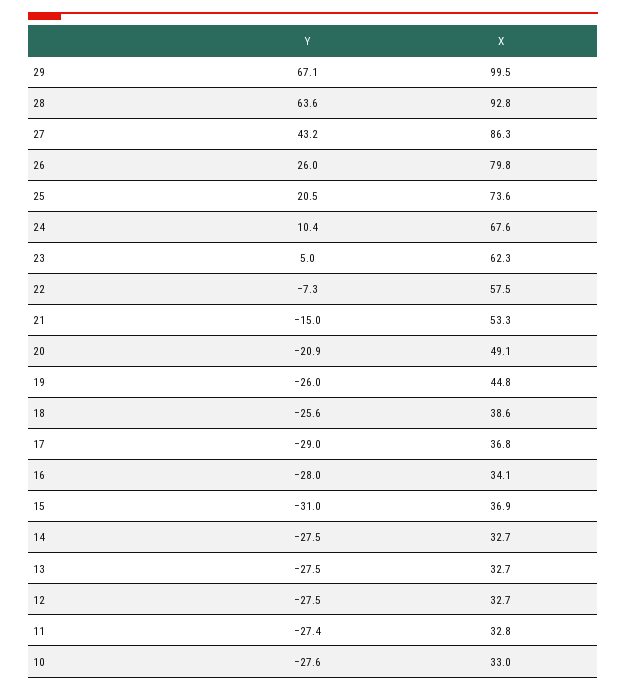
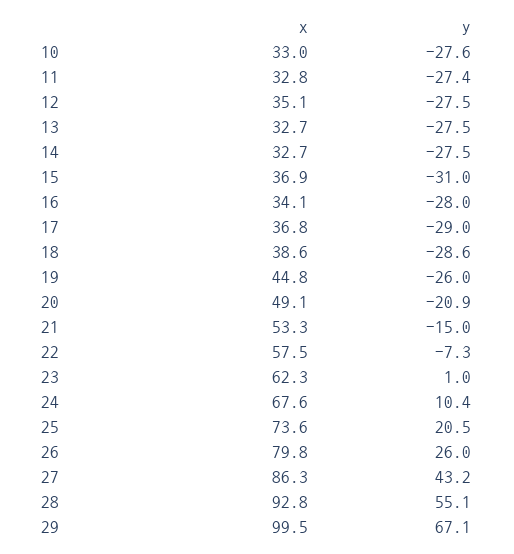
  {
    "Y": {
      "29": 67.1,
-     "28": 63.6,
+     "28": 55.1,
      "27": 43.2,
      "26": 26,
      "25": 20.5,
      "24": 10.4,
-     "23": 5,
+     "23": 1,
      "22": -7.3,
      "21": -15,
      "20": -20.9,
      "19": -26,
-     "18": -25.6,
+     "18": -28.6,
      "17": -29,
      "16": -28,
      "15": -31,
      "14": -27.5,
      "13": -27.5,
      "12": -27.5,
      "11": -27.4,
      "10": -27.6
    },
    "X": {
      "29": 99.5,
      "28": 92.8,
      "27": 86.3,
      "26": 79.8,
      "25": 73.6,
      "24": 67.6,
      "23": 62.3,
      "22": 57.5,
      "21": 53.3,
      "20": 49.1,
      "19": 44.8,
      "18": 38.6,
      "17": 36.8,
      "16": 34.1,
      "15": 36.9,
      "14": 32.7,
      "13": 32.7,
-     "12": 32.7,
+     "12": 35.1,
      "11": 32.8,
      "10": 33
    }
  }

